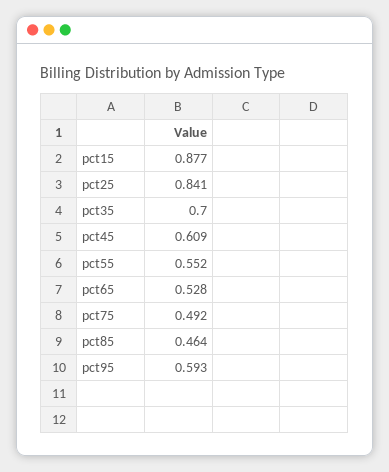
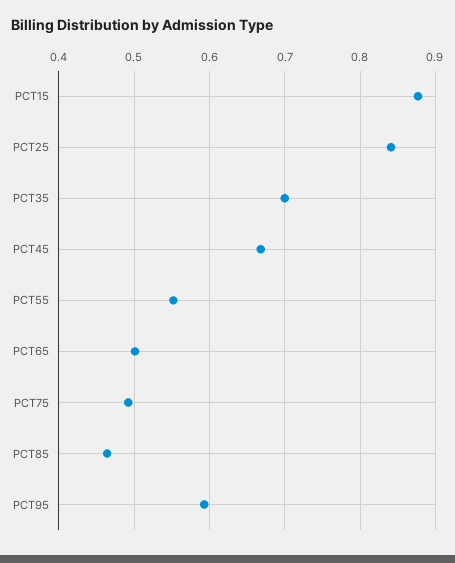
  {
    "pct15": 0.877,
    "pct25": 0.841,
    "pct35": 0.7,
-   "pct45": 0.609,
+   "pct45": 0.67,
    "pct55": 0.552,
-   "pct65": 0.528,
+   "pct65": 0.5,
    "pct75": 0.492,
    "pct85": 0.464,
    "pct95": 0.593
  }

